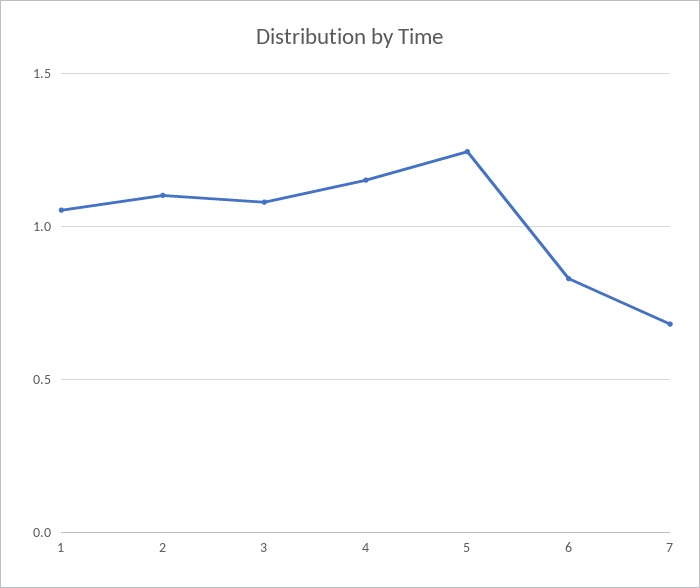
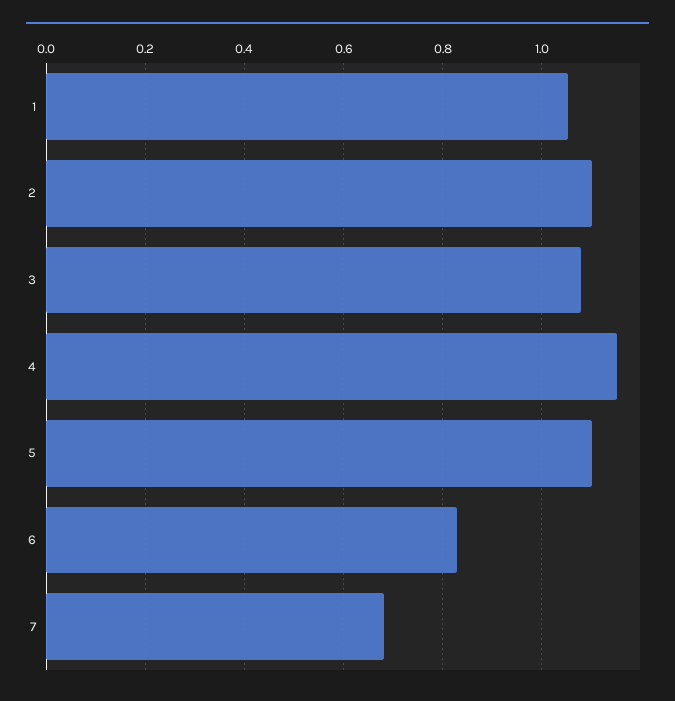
  {
    "1": 1.06,
    "2": 1.1,
    "3": 1.08,
    "4": 1.16,
-   "5": 1.25,
+   "5": 1.1,
    "6": 0.84,
    "7": 0.68
  }

